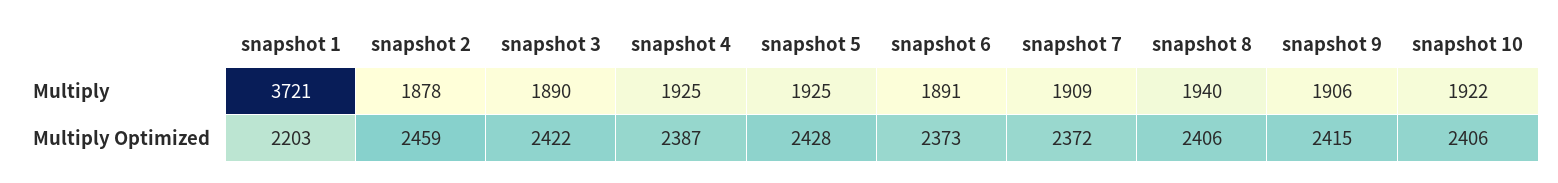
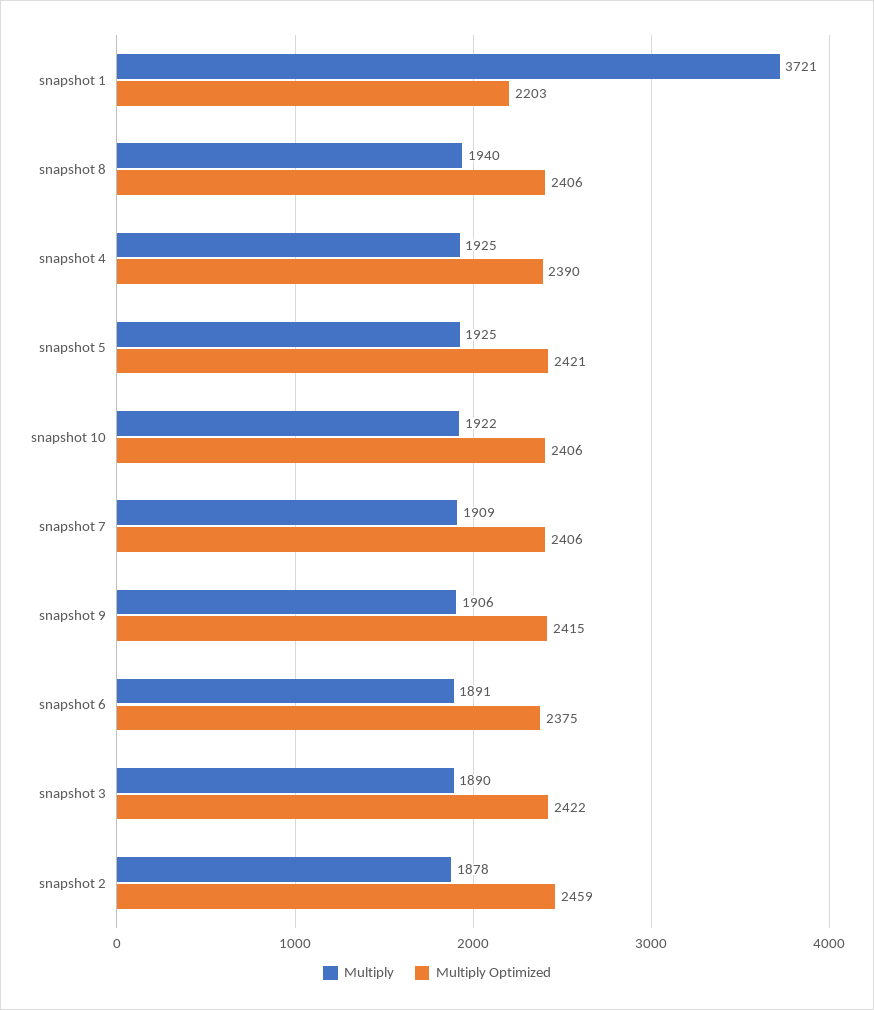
  {
    "Multiply": {
      "snapshot 1": 3721,
      "snapshot 2": 1878,
      "snapshot 3": 1890,
      "snapshot 4": 1925,
      "snapshot 5": 1925,
      "snapshot 6": 1891,
      "snapshot 7": 1909,
      "snapshot 8": 1940,
      "snapshot 9": 1906,
      "snapshot 10": 1922
    },
    "Multiply Optimized": {
      "snapshot 1": 2203,
      "snapshot 2": 2459,
      "snapshot 3": 2422,
-     "snapshot 4": 2387,
+     "snapshot 4": 2390,
-     "snapshot 5": 2428,
+     "snapshot 5": 2421,
-     "snapshot 6": 2373,
+     "snapshot 6": 2375,
-     "snapshot 7": 2372,
+     "snapshot 7": 2406,
      "snapshot 8": 2406,
      "snapshot 9": 2415,
      "snapshot 10": 2406
    }
  }

